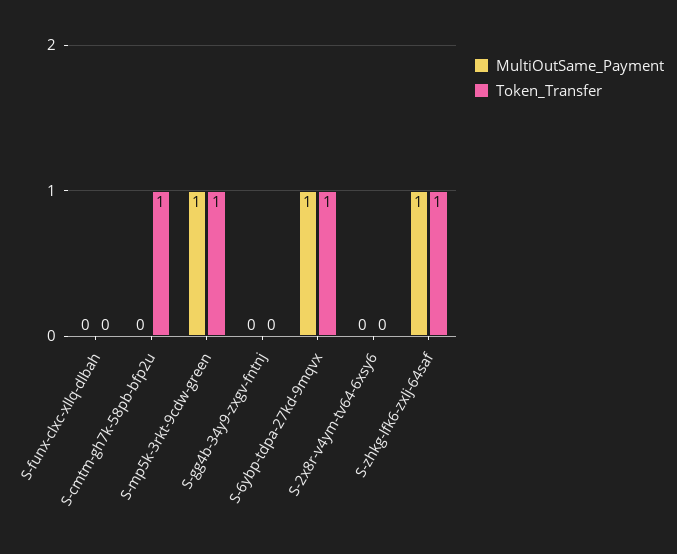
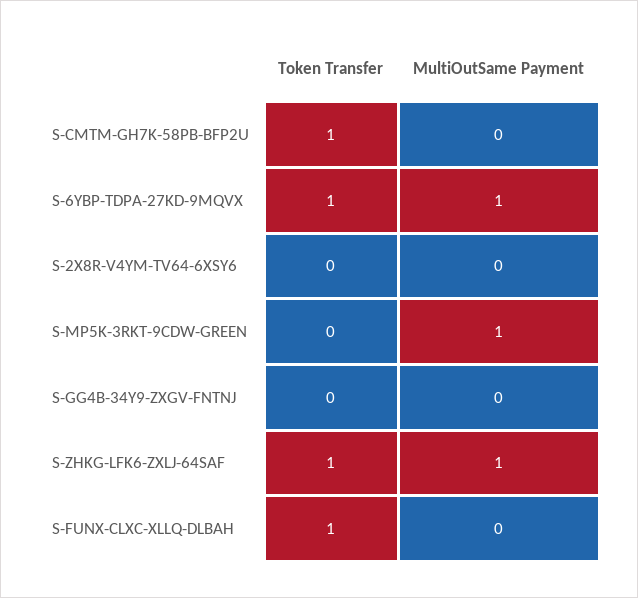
  {
    "MultiOutSame_Payment": {
      "S-funx-clxc-xllq-dlbah": 0,
      "S-cmtm-gh7k-58pb-bfp2u": 0,
      "S-mp5k-3rkt-9cdw-green": 1,
      "S-gg4b-34y9-zxgv-fntnj": 0,
      "S-6ybp-tdpa-27kd-9mqvx": 1,
      "S-2x8r-v4ym-tv64-6xsy6": 0,
      "S-zhkg-lfk6-zxlj-64saf": 1
    },
    "Token_Transfer": {
-     "S-funx-clxc-xllq-dlbah": 0,
+     "S-funx-clxc-xllq-dlbah": 1,
      "S-cmtm-gh7k-58pb-bfp2u": 1,
-     "S-mp5k-3rkt-9cdw-green": 1,
+     "S-mp5k-3rkt-9cdw-green": 0,
      "S-gg4b-34y9-zxgv-fntnj": 0,
      "S-6ybp-tdpa-27kd-9mqvx": 1,
      "S-2x8r-v4ym-tv64-6xsy6": 0,
      "S-zhkg-lfk6-zxlj-64saf": 1
    }
  }

